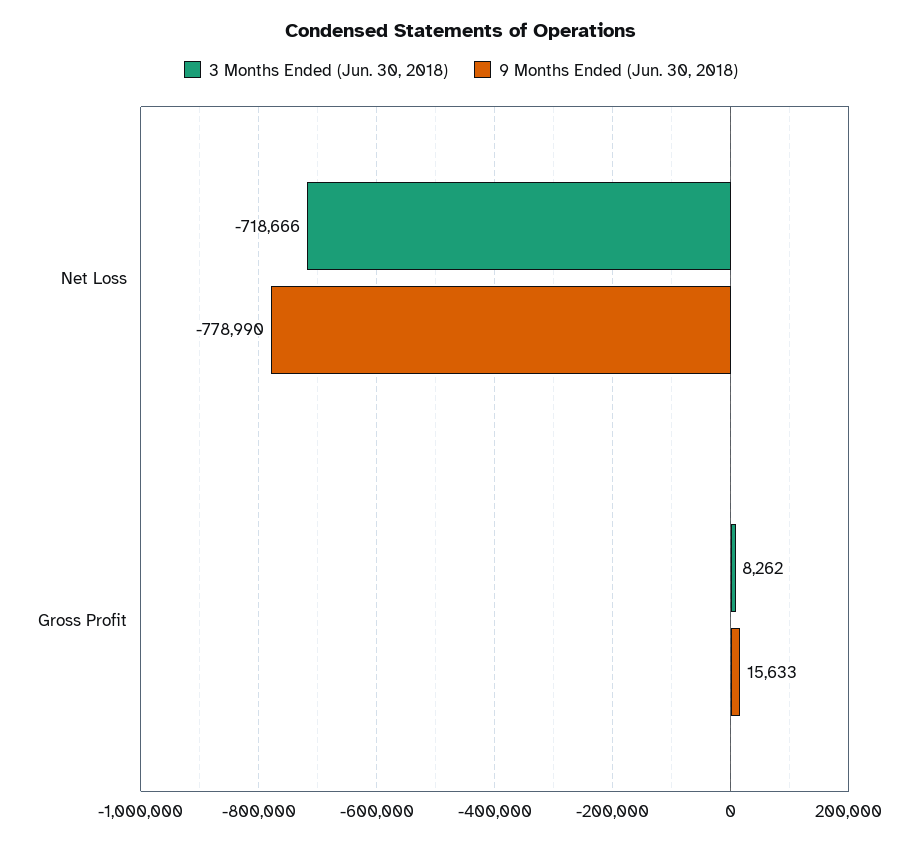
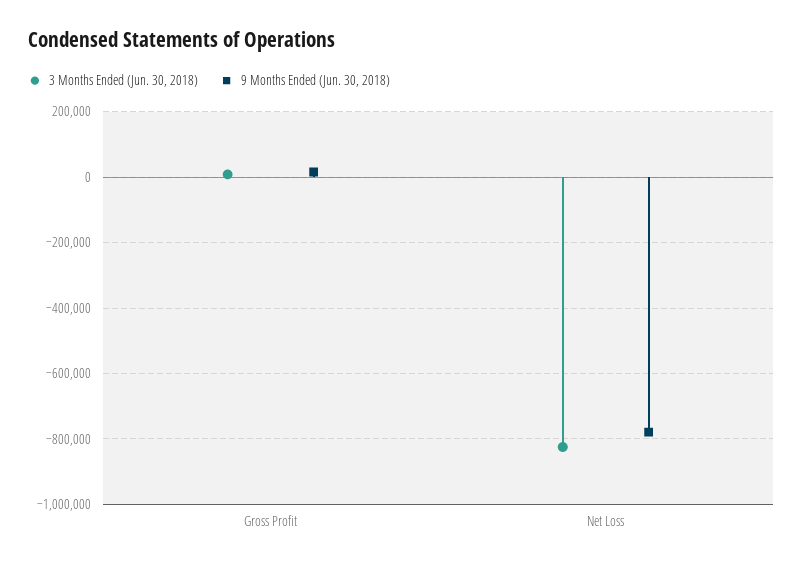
  {
    "3 Months Ended (Jun. 30, 2018)": {
-     "Net Loss": -718666,
+     "Net Loss": -820000,
      "Gross Profit": 8262
    },
    "9 Months Ended (Jun. 30, 2018)": {
      "Net Loss": -778990,
      "Gross Profit": 15633
    }
  }

